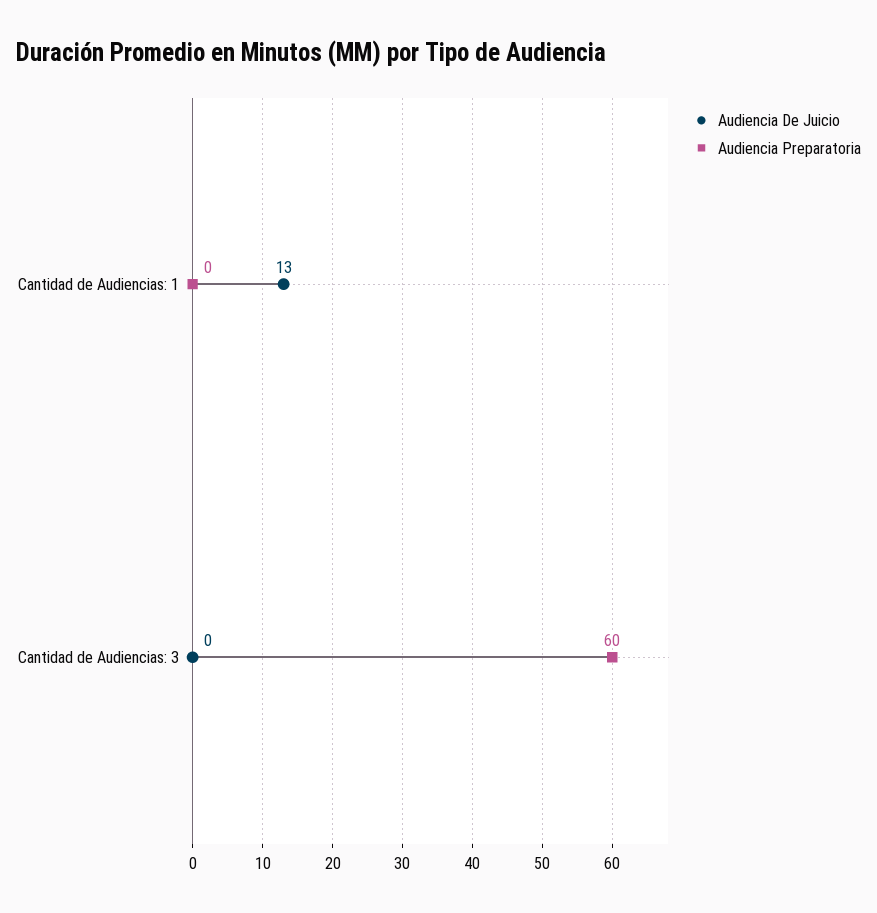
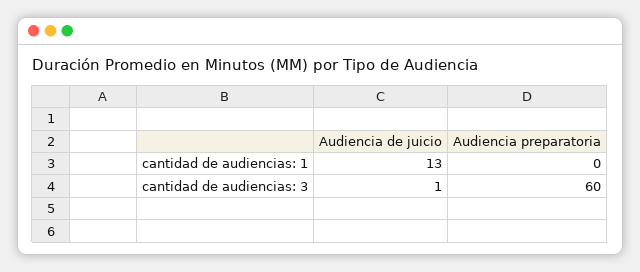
  {
    "Audiencia De Juicio": {
      "Cantidad de Audiencias: 1": 13,
-     "Cantidad de Audiencias: 3": 0
+     "Cantidad de Audiencias: 3": 1
    },
    "Audiencia Preparatoria": {
      "Cantidad de Audiencias: 1": 0,
      "Cantidad de Audiencias: 3": 60
    }
  }

